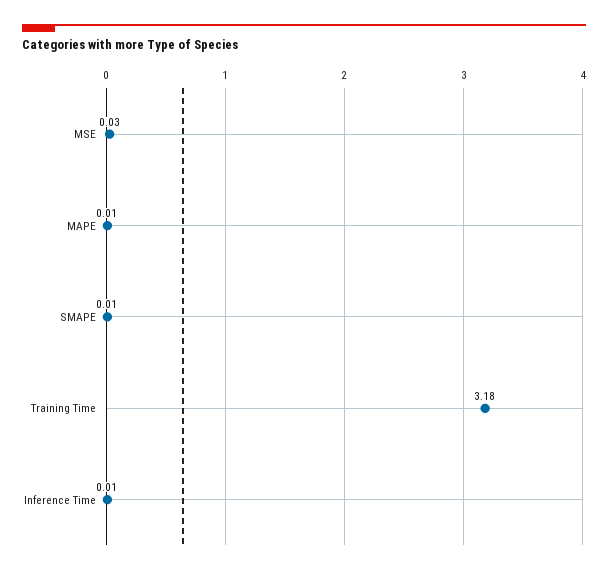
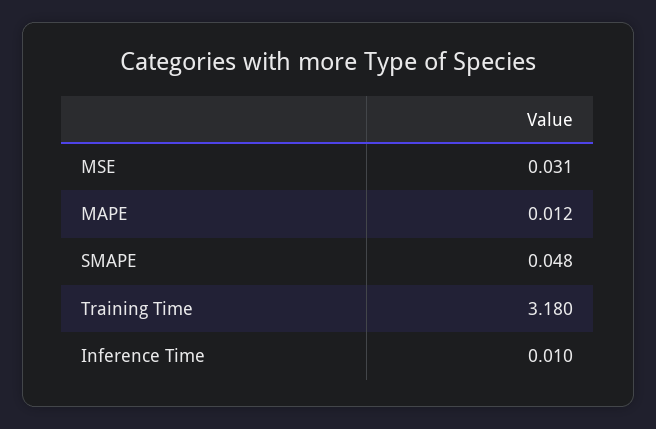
  {
    "MSE": 0.031,
    "MAPE": 0.012,
-   "SMAPE": 0.01,
+   "SMAPE": 0.048,
    "Training Time": 3.18,
    "Inference Time": 0.01
  }

